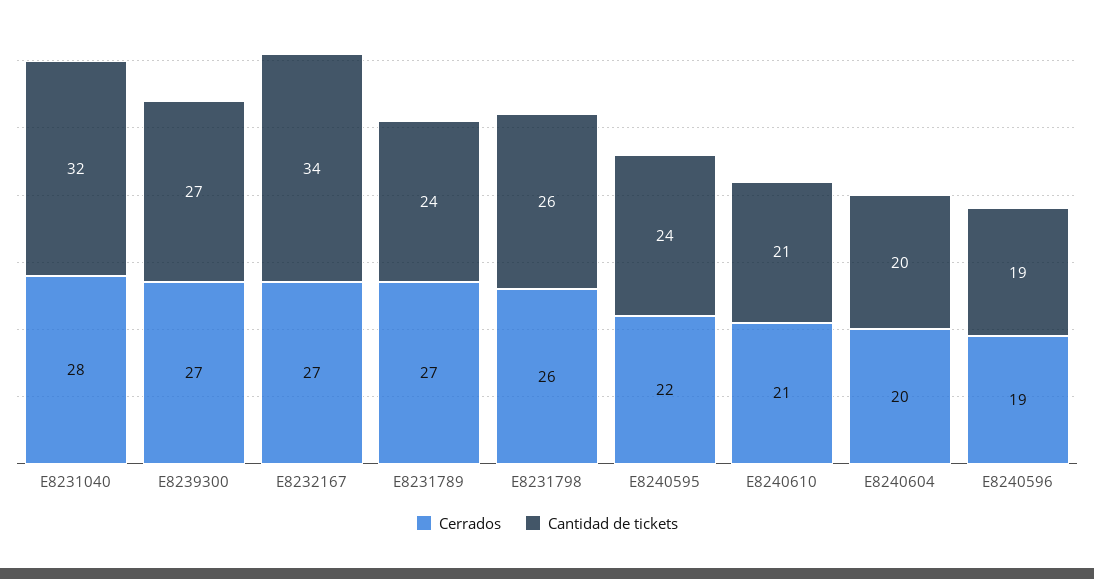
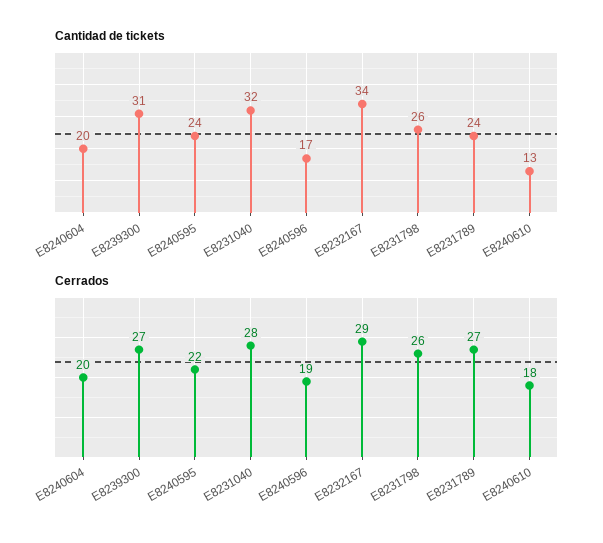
  {
    "Cerrados": {
      "E8231040": 28,
      "E8239300": 27,
-     "E8232167": 27,
+     "E8232167": 29,
      "E8231789": 27,
      "E8231798": 26,
      "E8240595": 22,
-     "E8240610": 21,
+     "E8240610": 18,
      "E8240604": 20,
      "E8240596": 19
    },
    "Cantidad de tickets": {
      "E8231040": 32,
-     "E8239300": 27,
+     "E8239300": 31,
      "E8232167": 34,
      "E8231789": 24,
      "E8231798": 26,
      "E8240595": 24,
-     "E8240610": 21,
+     "E8240610": 13,
      "E8240604": 20,
-     "E8240596": 19
+     "E8240596": 17
    }
  }

